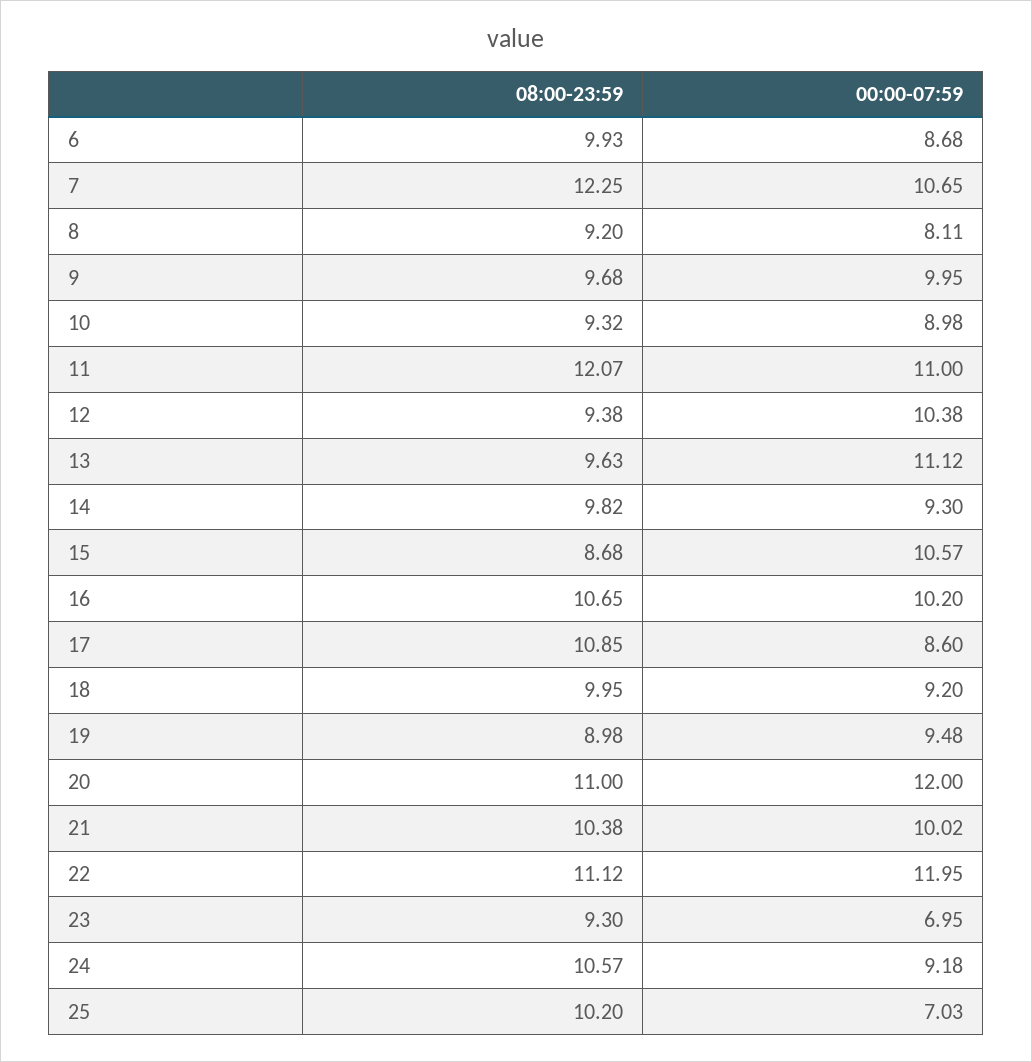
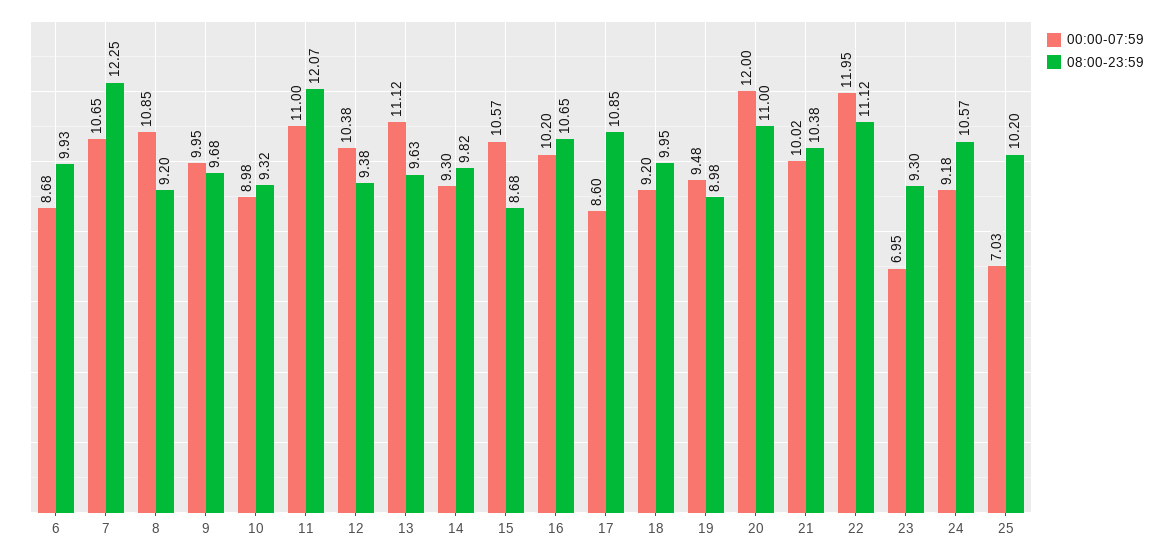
  {
    "08:00-23:59": {
      "6": 9.93,
      "7": 12.25,
      "8": 9.2,
      "9": 9.68,
      "10": 9.32,
      "11": 12.07,
      "12": 9.38,
      "13": 9.63,
      "14": 9.82,
      "15": 8.68,
      "16": 10.65,
      "17": 10.85,
      "18": 9.95,
      "19": 8.98,
      "20": 11,
      "21": 10.38,
      "22": 11.12,
      "23": 9.3,
      "24": 10.57,
      "25": 10.2
    },
    "00:00-07:59": {
      "6": 8.68,
      "7": 10.65,
-     "8": 8.11,
+     "8": 10.85,
      "9": 9.95,
      "10": 8.98,
      "11": 11,
      "12": 10.38,
      "13": 11.12,
      "14": 9.3,
      "15": 10.57,
      "16": 10.2,
      "17": 8.6,
      "18": 9.2,
      "19": 9.48,
      "20": 12,
      "21": 10.02,
      "22": 11.95,
      "23": 6.95,
      "24": 9.18,
      "25": 7.03
    }
  }

